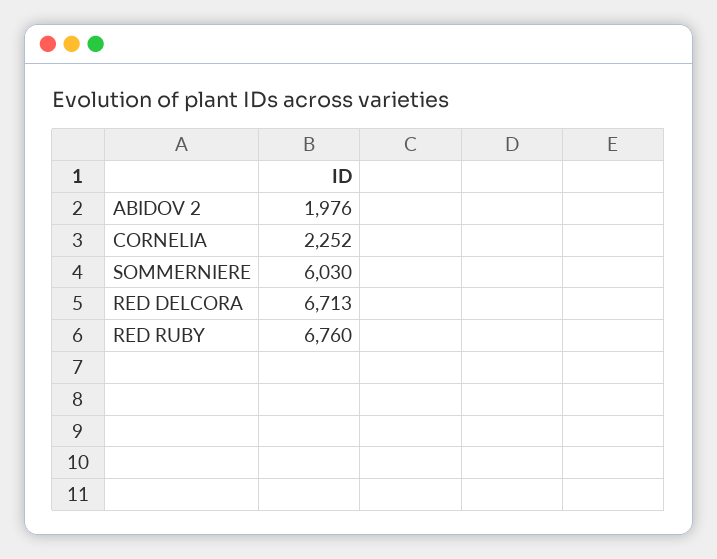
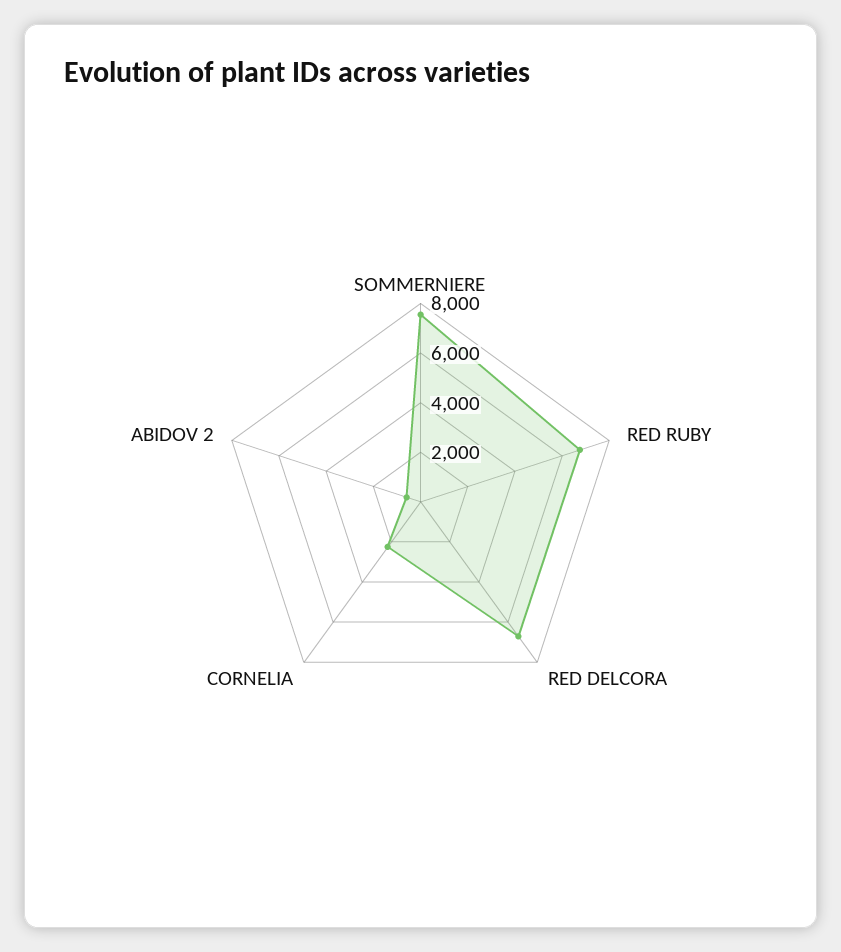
  {
-   "ABIDOV 2": 1976,
+   "ABIDOV 2": 500,
    "CORNELIA": 2252,
-   "SOMMERNIERE": 6030,
+   "SOMMERNIERE": 7500,
    "RED DELCORA": 6713,
    "RED RUBY": 6760
  }

